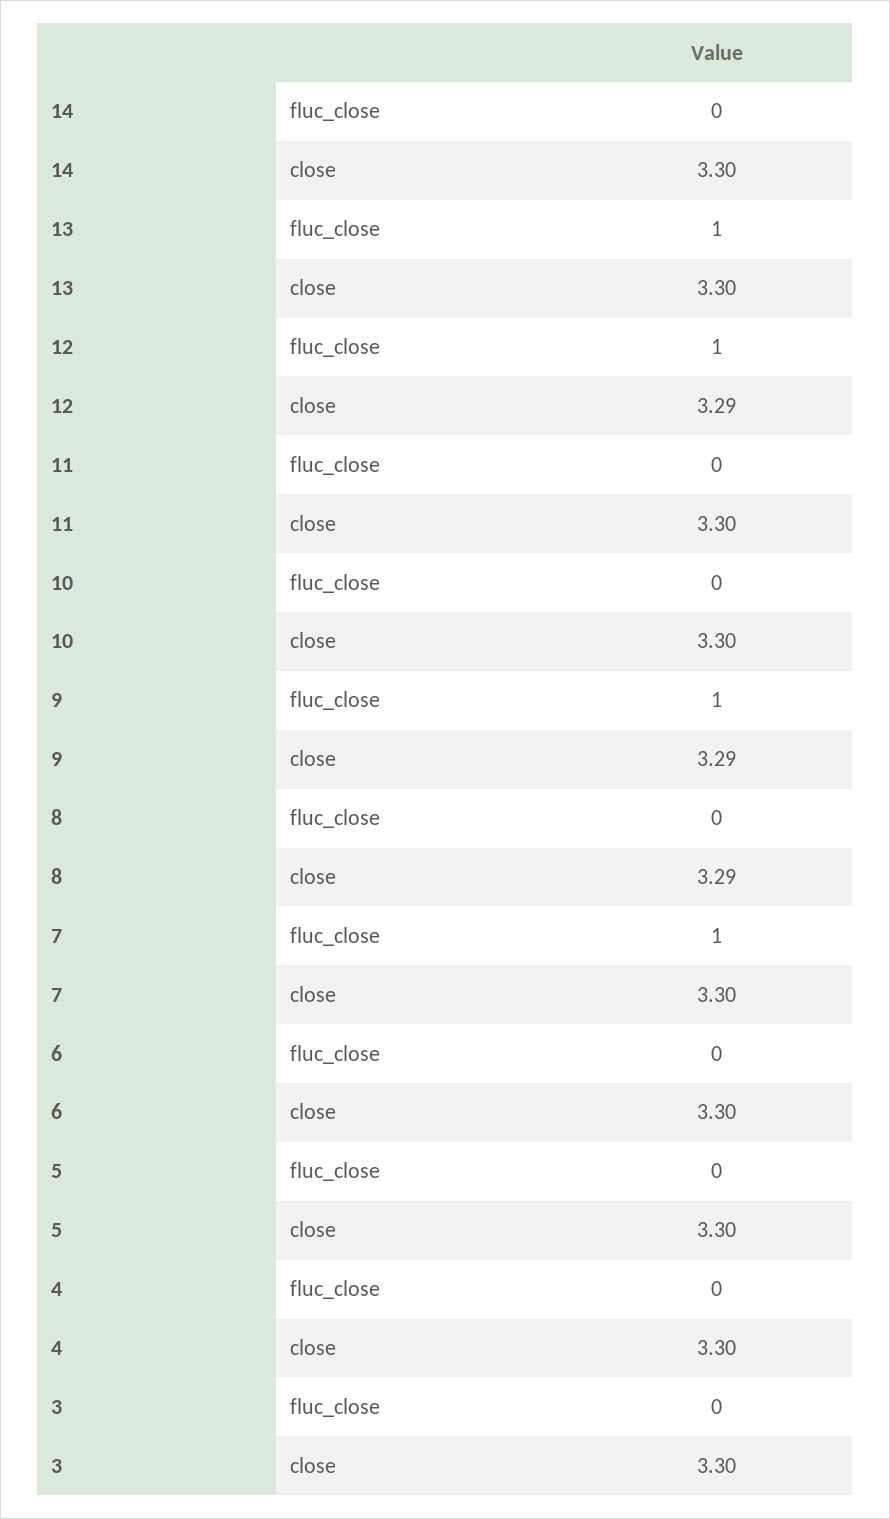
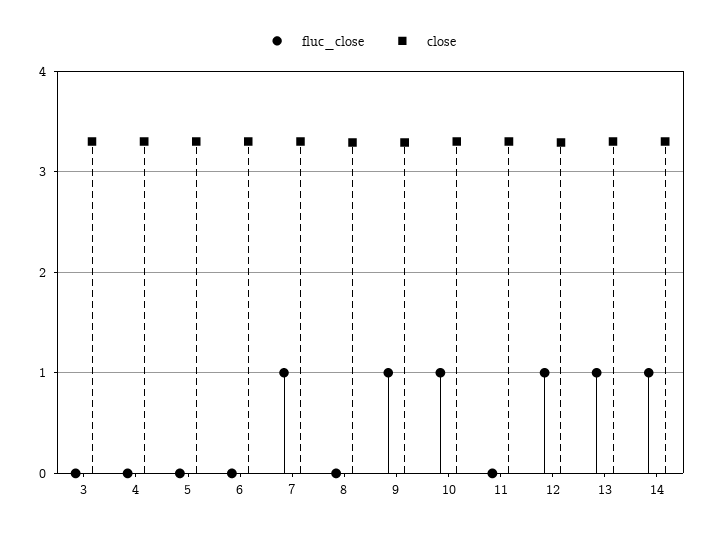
  {
    "fluc_close": {
-     "14": 0,
+     "14": 1,
      "13": 1,
      "12": 1,
      "11": 0,
-     "10": 0,
+     "10": 1,
      "9": 1,
      "8": 0,
      "7": 1,
      "6": 0,
      "5": 0,
      "4": 0,
      "3": 0
    },
    "close": {
      "14": 3.3,
      "13": 3.3,
      "12": 3.29,
      "11": 3.3,
      "10": 3.3,
      "9": 3.29,
      "8": 3.29,
      "7": 3.3,
      "6": 3.3,
      "5": 3.3,
      "4": 3.3,
      "3": 3.3
    }
  }

